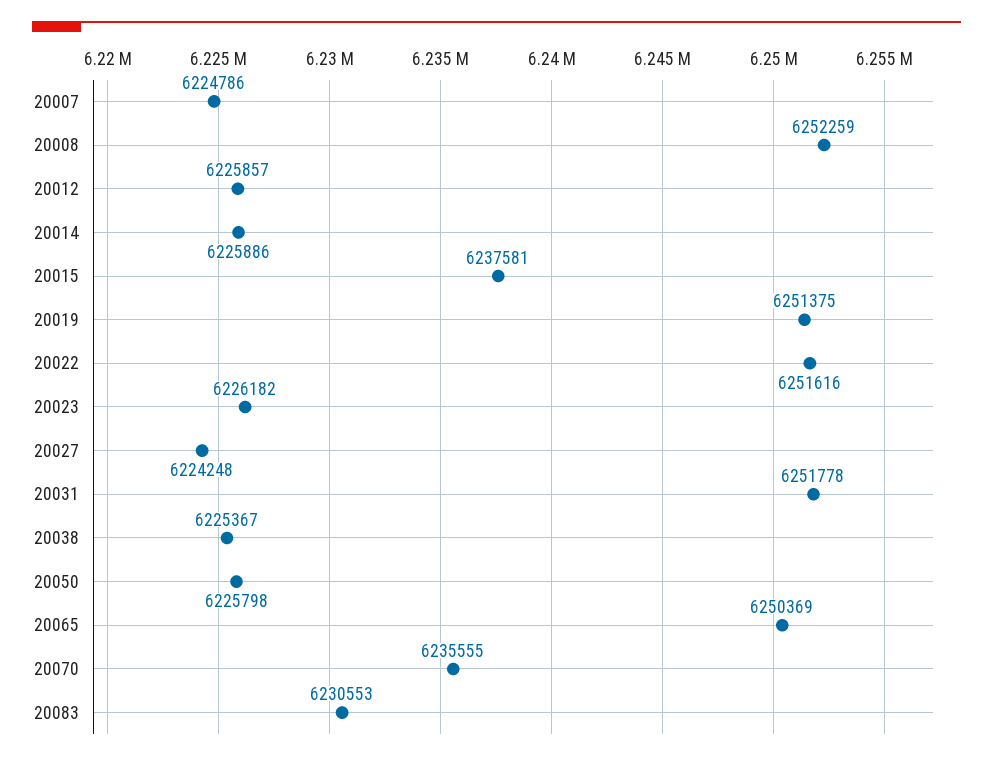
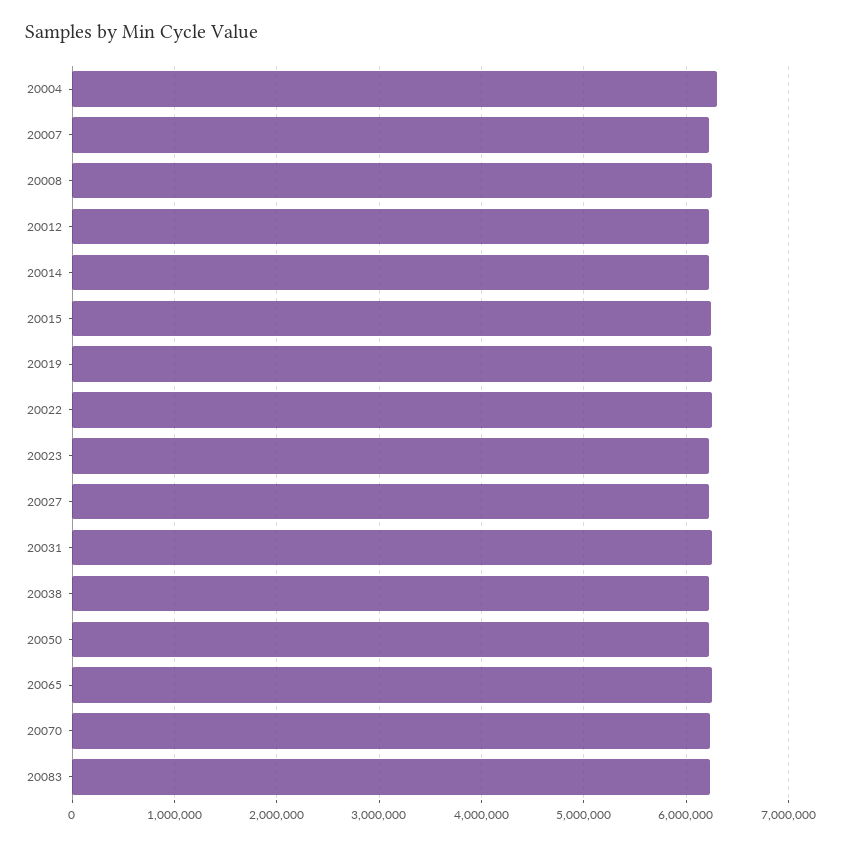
  {
    "20007": 6224786,
    "20008": 6252259,
    "20012": 6225857,
    "20014": 6225886,
    "20015": 6237581,
    "20019": 6251375,
    "20022": 6251616,
    "20023": 6226182,
    "20027": 6224248,
    "20031": 6251778,
    "20038": 6225367,
    "20050": 6225798,
    "20065": 6250369,
    "20070": 6235555,
-   "20083": 6230553
+   "20083": 6230553,
+   "20004": 6300000
  }

